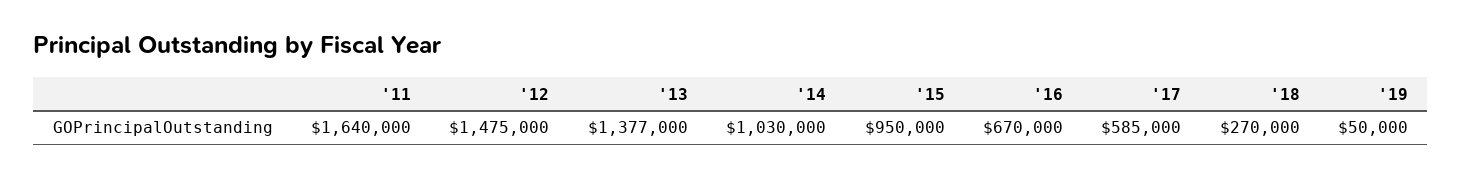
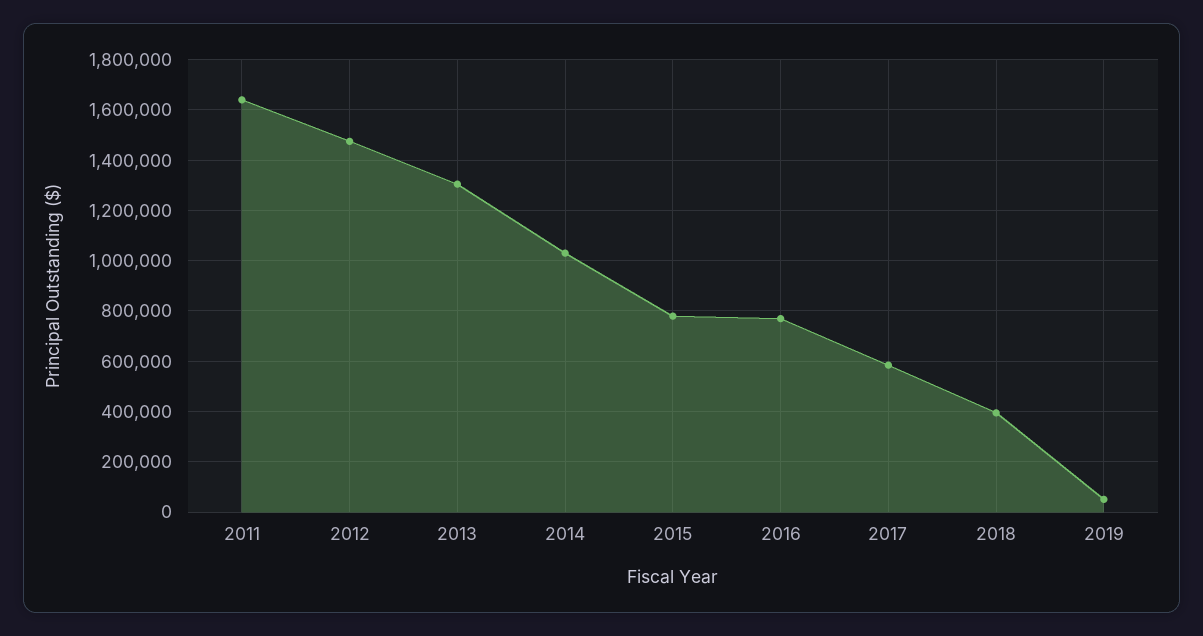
  {
    "'11": 1640000,
    "'12": 1475000,
-   "'13": 1377000,
+   "'13": 1300000,
    "'14": 1030000,
-   "'15": 950000,
+   "'15": 775000,
-   "'16": 670000,
+   "'16": 775000,
    "'17": 585000,
-   "'18": 270000,
+   "'18": 400000,
    "'19": 50000
  }

